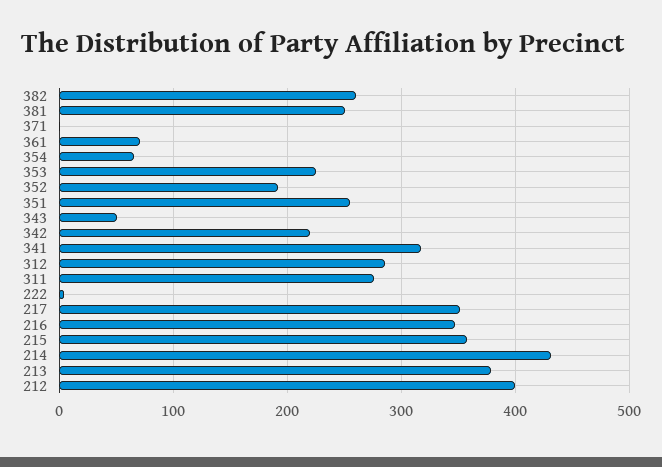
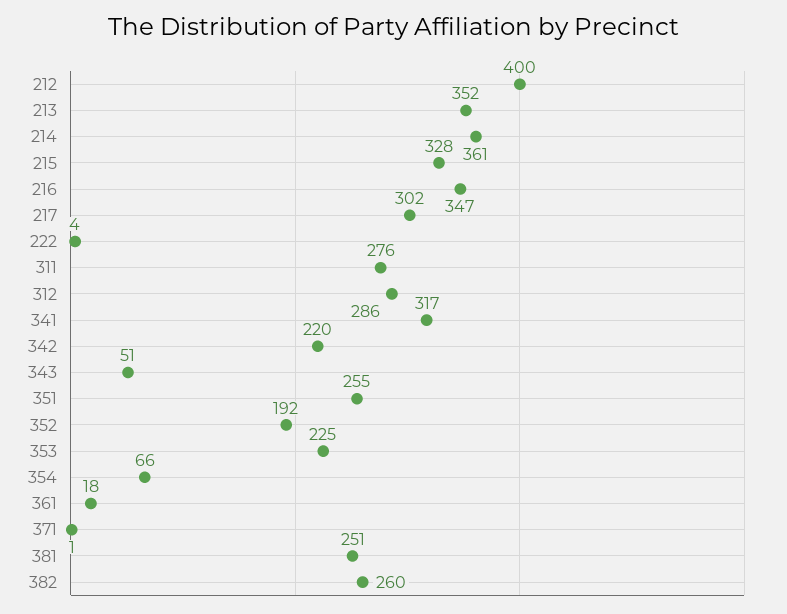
  {
    "382": 260,
    "381": 251,
    "371": 1,
-   "361": 70,
+   "361": 18,
    "354": 66,
    "353": 225,
    "352": 192,
    "351": 255,
    "343": 51,
    "342": 220,
    "341": 317,
    "312": 286,
    "311": 276,
    "222": 4,
-   "217": 350,
+   "217": 302,
    "216": 347,
-   "215": 360,
+   "215": 328,
-   "214": 430,
+   "214": 361,
-   "213": 380,
+   "213": 352,
    "212": 400
  }

